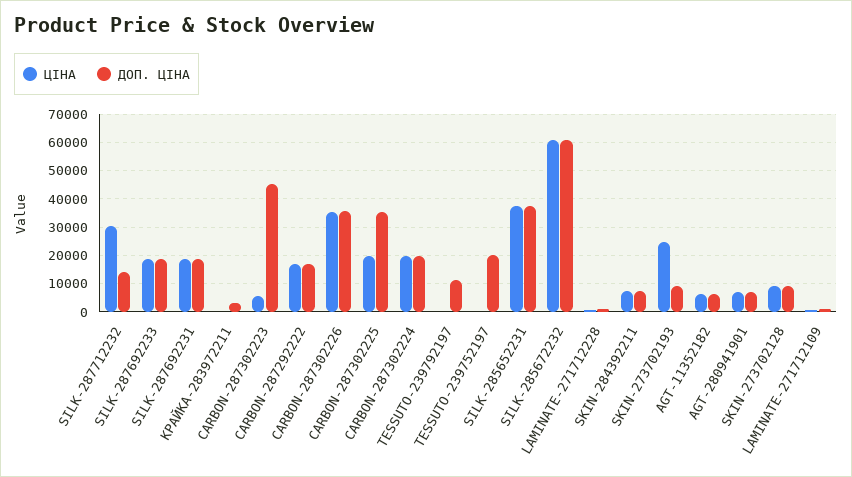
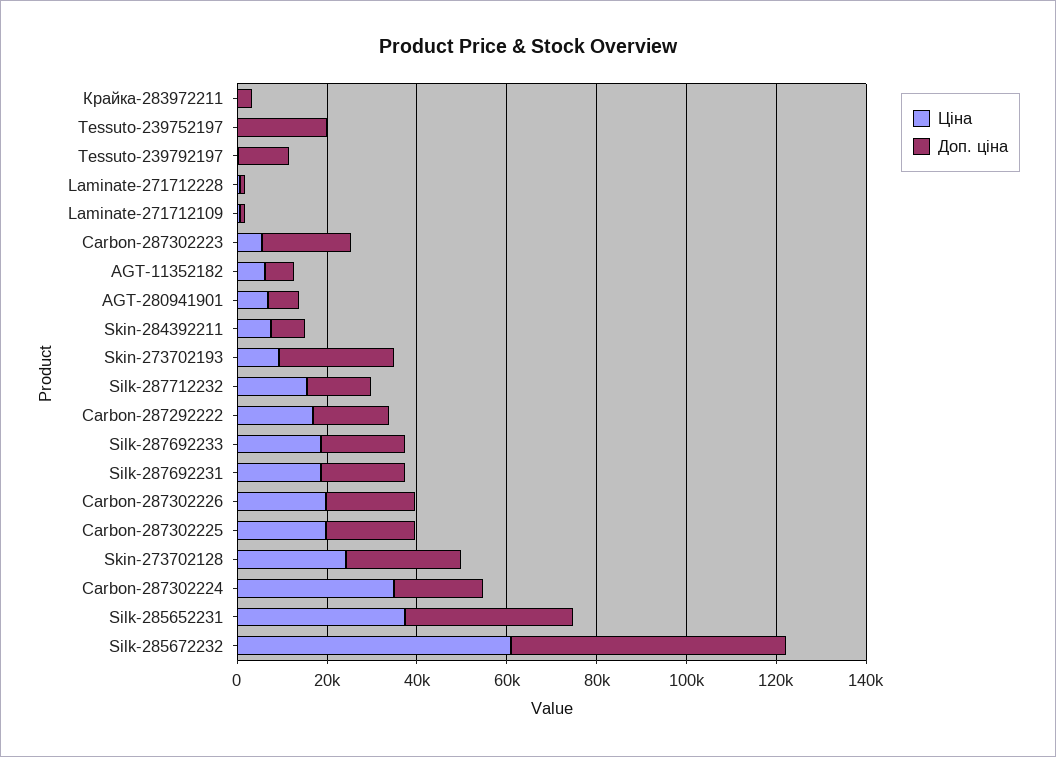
  {
    "ЦІНА": {
-     "SILK-287712232": 30000,
+     "SILK-287712232": 15000,
      "SILK-287692233": 17500,
      "SILK-287692231": 17500,
      "КРАЙКА-283972211": 0,
      "CARBON-287302223": 5000,
      "CARBON-287292222": 17500,
-     "CARBON-287302226": 35000,
+     "CARBON-287302226": 20000,
      "CARBON-287302225": 20000,
-     "CARBON-287302224": 20000,
+     "CARBON-287302224": 35000,
      "TESSUTO-239792197": 0,
      "TESSUTO-239752197": 0,
      "SILK-285652231": 37500,
      "SILK-285672232": 60000,
      "LAMINATE-271712228": 0,
      "SKIN-284392211": 7500,
-     "SKIN-273702193": 25000,
+     "SKIN-273702193": 10000,
      "AGT-11352182": 7500,
      "AGT-280941901": 7500,
-     "SKIN-273702128": 10000,
+     "SKIN-273702128": 25000,
      "LAMINATE-271712109": 0
    },
    "ДОП. ЦІНА": {
      "SILK-287712232": 15000,
      "SILK-287692233": 17500,
      "SILK-287692231": 17500,
      "КРАЙКА-283972211": 2500,
-     "CARBON-287302223": 45000,
+     "CARBON-287302223": 20000,
      "CARBON-287292222": 17500,
-     "CARBON-287302226": 35000,
+     "CARBON-287302226": 20000,
-     "CARBON-287302225": 35000,
+     "CARBON-287302225": 20000,
      "CARBON-287302224": 20000,
      "TESSUTO-239792197": 12500,
      "TESSUTO-239752197": 20000,
      "SILK-285652231": 37500,
      "SILK-285672232": 60000,
      "LAMINATE-271712228": 0,
      "SKIN-284392211": 7500,
-     "SKIN-273702193": 10000,
+     "SKIN-273702193": 25000,
      "AGT-11352182": 7500,
      "AGT-280941901": 7500,
-     "SKIN-273702128": 10000,
+     "SKIN-273702128": 25000,
      "LAMINATE-271712109": 0
    }
  }

